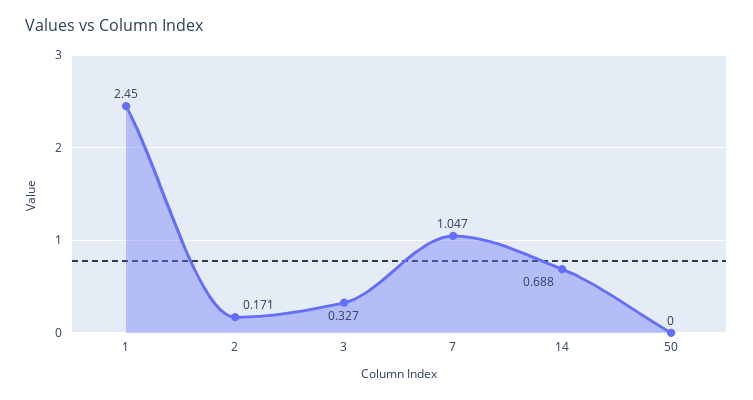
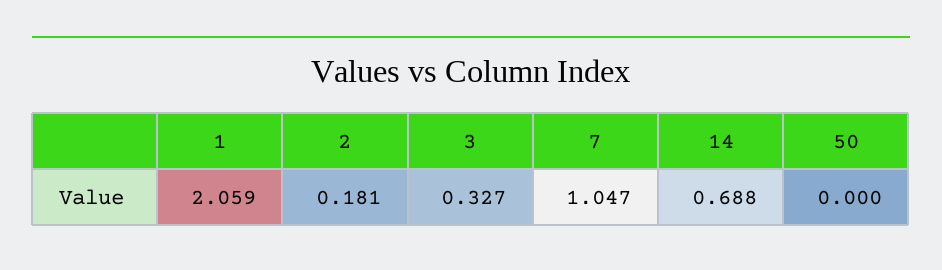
  {
-   "1": 2.45,
+   "1": 2.059,
-   "2": 0.171,
+   "2": 0.181,
    "3": 0.327,
    "7": 1.047,
    "14": 0.688,
    "50": 0
  }

